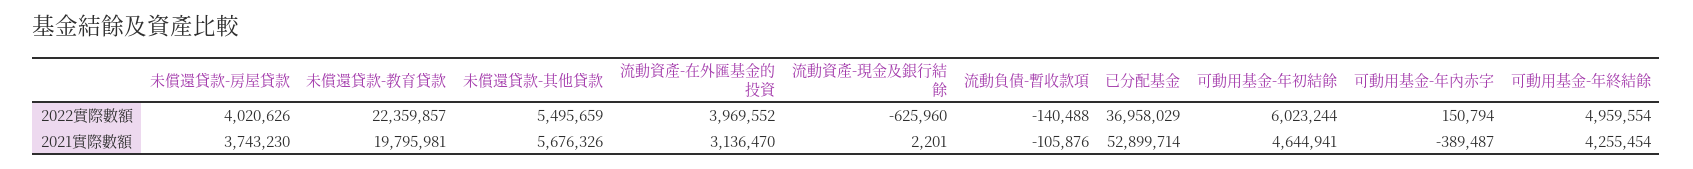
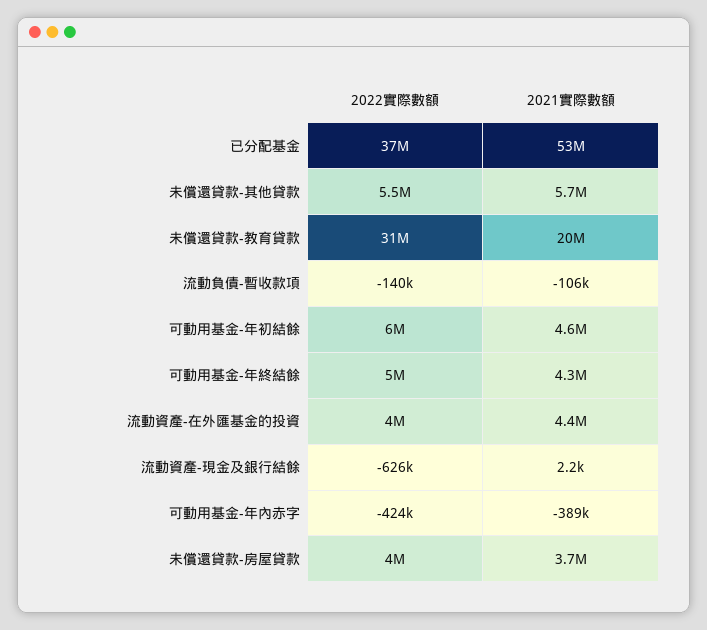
  {
    "未償還貸款-房屋貸款": {
      "2022實際數額": 4020626,
      "2021實際數額": 3743230
    },
    "未償還貸款-教育貸款": {
-     "2022實際數額": 22359857,
+     "2022實際數額": 31000000,
      "2021實際數額": 19795981
    },
    "未償還貸款-其他貸款": {
      "2022實際數額": 5495659,
      "2021實際數額": 5676326
    },
    "流動資產-在外匯基金的投資": {
      "2022實際數額": 3969552,
-     "2021實際數額": 3136470
+     "2021實際數額": 4400000
    },
    "流動資產-現金及銀行結餘": {
      "2022實際數額": -625960,
      "2021實際數額": 2201
    },
    "流動負債-暫收款項": {
      "2022實際數額": -140488,
      "2021實際數額": -105876
    },
    "已分配基金": {
      "2022實際數額": 36958029,
      "2021實際數額": 52899714
    },
    "可動用基金-年初結餘": {
      "2022實際數額": 6023244,
      "2021實際數額": 4644941
    },
    "可動用基金-年內赤字": {
-     "2022實際數額": 150794,
+     "2022實際數額": -424000,
      "2021實際數額": -389487
    },
    "可動用基金-年終結餘": {
      "2022實際數額": 4959554,
      "2021實際數額": 4255454
    }
  }

